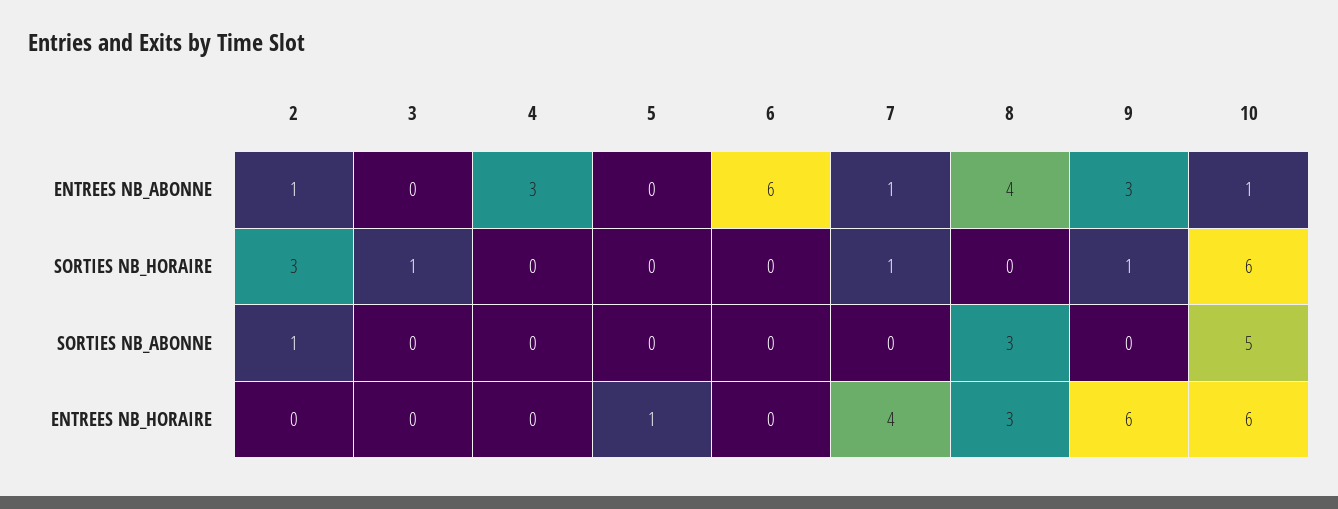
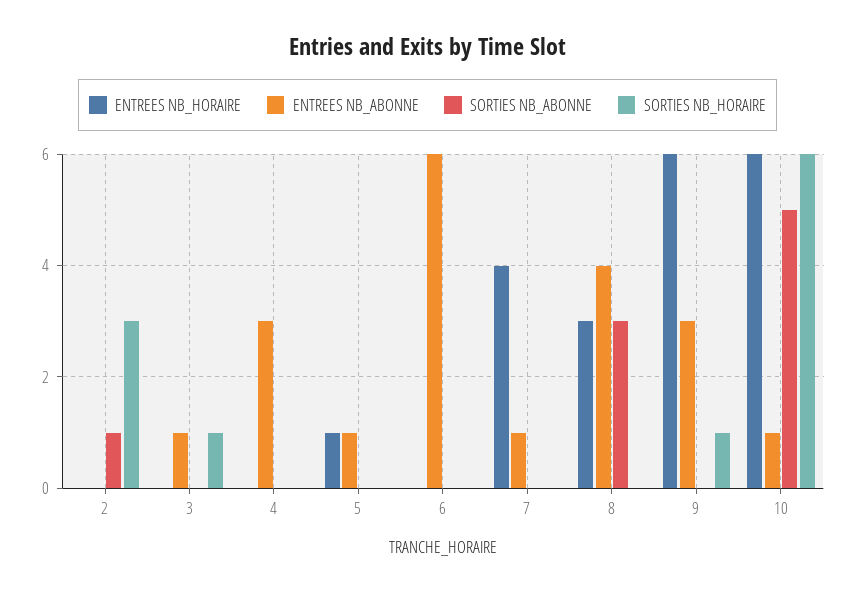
  {
    "ENTREES NB_ABONNE": {
-     "2": 1,
+     "2": 0,
-     "3": 0,
+     "3": 1,
      "4": 3,
-     "5": 0,
+     "5": 1,
      "6": 6,
      "7": 1,
      "8": 4,
      "9": 3,
      "10": 1
    },
    "SORTIES NB_HORAIRE": {
      "2": 3,
      "3": 1,
      "4": 0,
      "5": 0,
      "6": 0,
-     "7": 1,
+     "7": 0,
      "8": 0,
      "9": 1,
      "10": 6
    },
    "SORTIES NB_ABONNE": {
      "2": 1,
      "3": 0,
      "4": 0,
      "5": 0,
      "6": 0,
      "7": 0,
      "8": 3,
      "9": 0,
      "10": 5
    },
    "ENTREES NB_HORAIRE": {
      "2": 0,
      "3": 0,
      "4": 0,
      "5": 1,
      "6": 0,
      "7": 4,
      "8": 3,
      "9": 6,
      "10": 6
    }
  }

